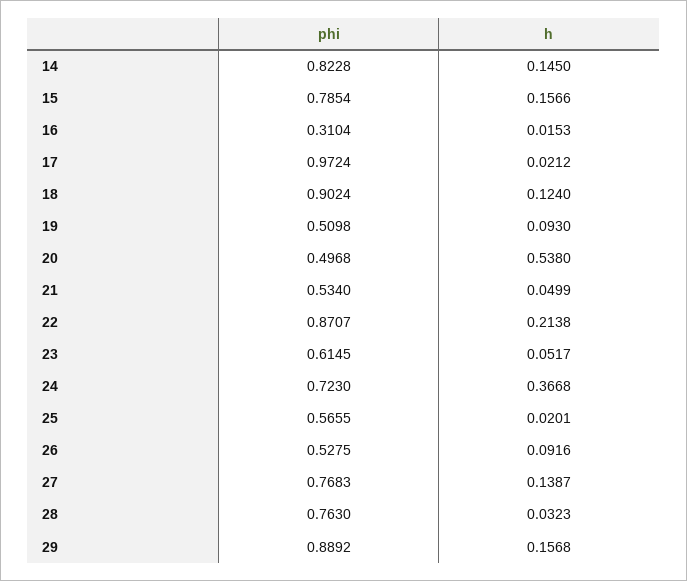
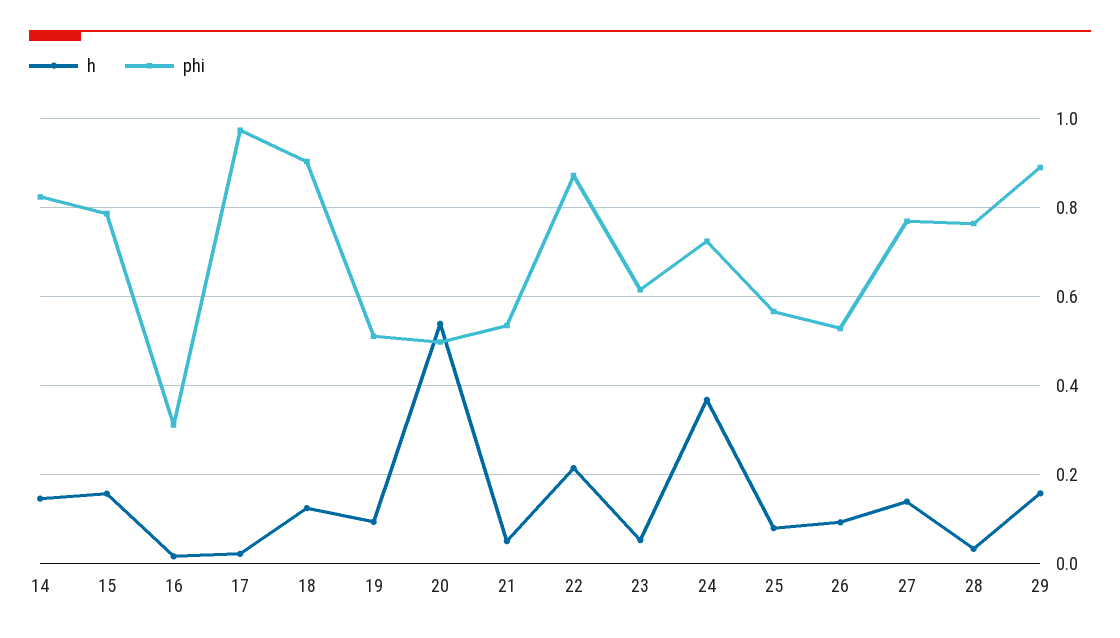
  {
    "phi": {
      "14": 0.8228,
      "15": 0.7854,
      "16": 0.3104,
      "17": 0.9724,
      "18": 0.9024,
      "19": 0.5098,
      "20": 0.4968,
      "21": 0.534,
      "22": 0.8707,
      "23": 0.6145,
      "24": 0.723,
      "25": 0.5655,
      "26": 0.5275,
      "27": 0.7683,
      "28": 0.763,
      "29": 0.8892
    },
    "h": {
      "14": 0.145,
      "15": 0.1566,
      "16": 0.0153,
      "17": 0.0212,
      "18": 0.124,
      "19": 0.093,
      "20": 0.538,
      "21": 0.0499,
      "22": 0.2138,
      "23": 0.0517,
      "24": 0.3668,
-     "25": 0.0201,
+     "25": 0.08,
      "26": 0.0916,
      "27": 0.1387,
      "28": 0.0323,
      "29": 0.1568
    }
  }

